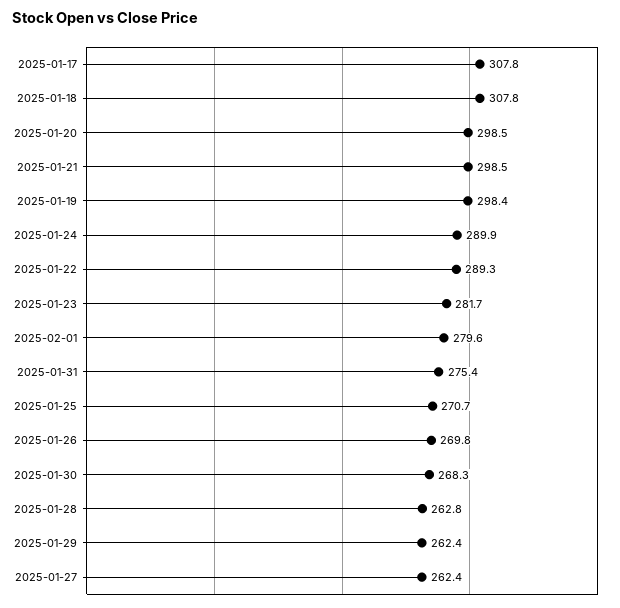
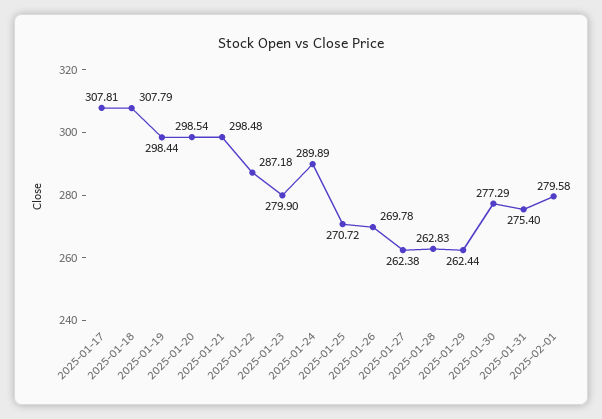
  {
    "2025-01-17": 307.81,
    "2025-01-18": 307.79,
    "2025-01-20": 298.54,
    "2025-01-21": 298.48,
    "2025-01-19": 298.44,
    "2025-01-24": 289.89,
-   "2025-01-22": 289.3,
+   "2025-01-22": 287.18,
-   "2025-01-23": 281.7,
+   "2025-01-23": 279.9,
    "2025-02-01": 279.58,
    "2025-01-31": 275.4,
    "2025-01-25": 270.72,
    "2025-01-26": 269.78,
-   "2025-01-30": 268.3,
+   "2025-01-30": 277.29,
    "2025-01-28": 262.83,
    "2025-01-29": 262.44,
    "2025-01-27": 262.38
  }

